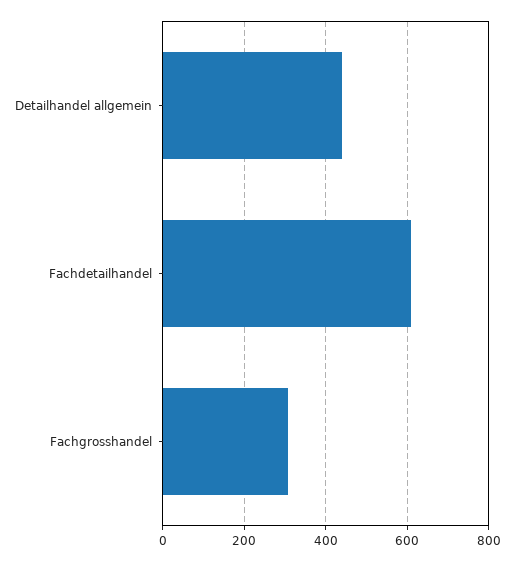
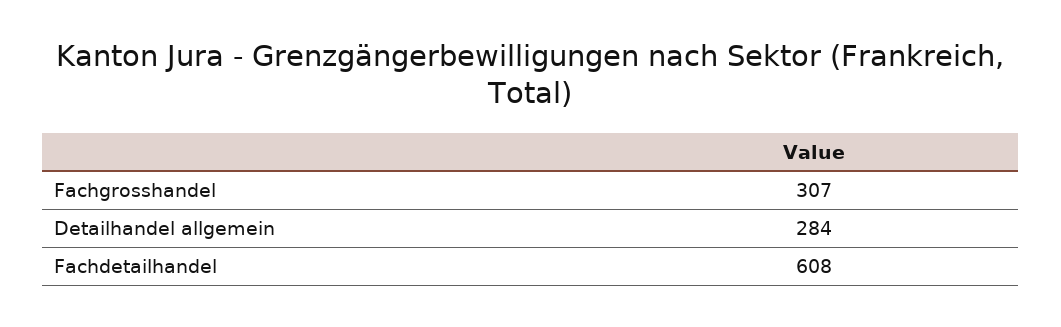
  {
-   "Detailhandel allgemein": 440,
+   "Detailhandel allgemein": 284,
    "Fachdetailhandel": 608,
    "Fachgrosshandel": 307
  }

